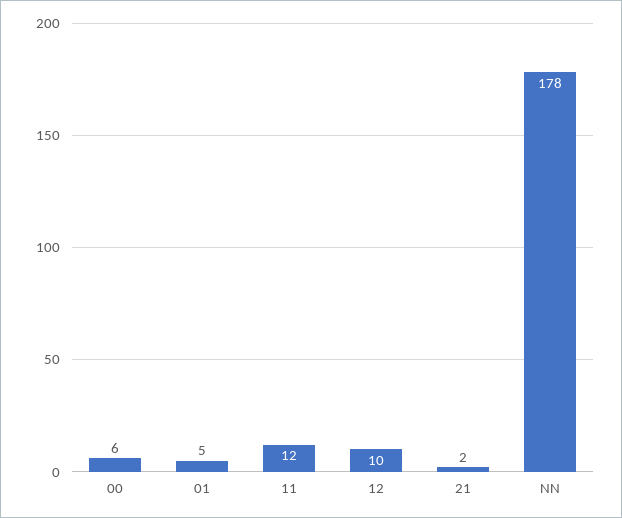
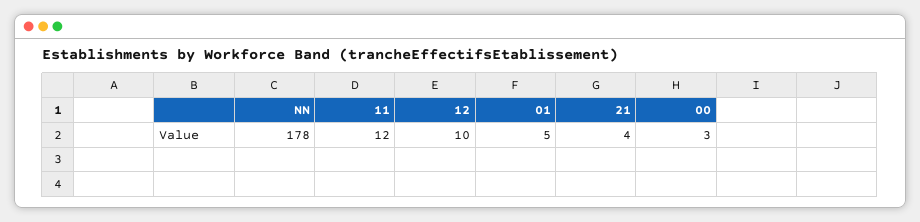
  {
-   "00": 6,
+   "00": 3,
    "01": 5,
    "11": 12,
    "12": 10,
-   "21": 2,
+   "21": 4,
    "NN": 178
  }

